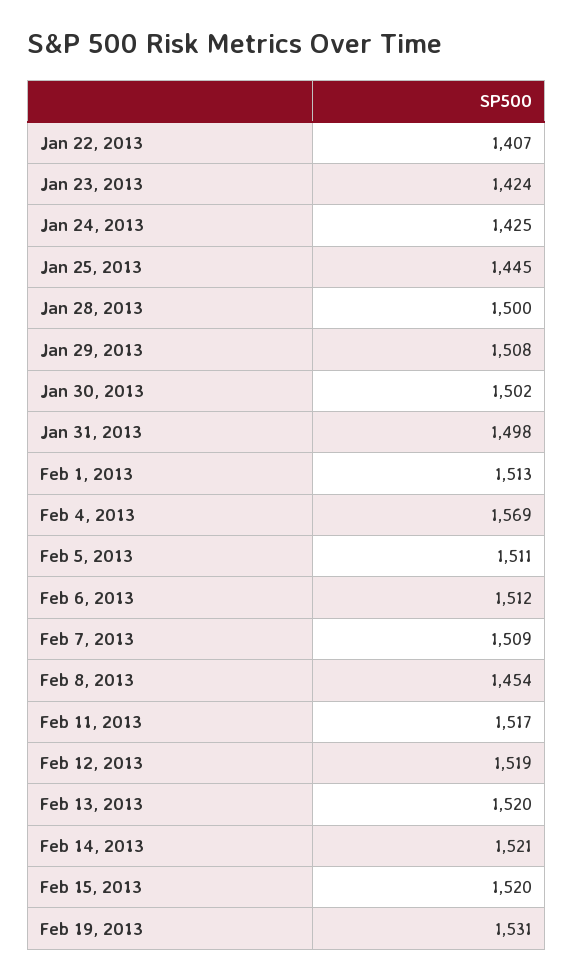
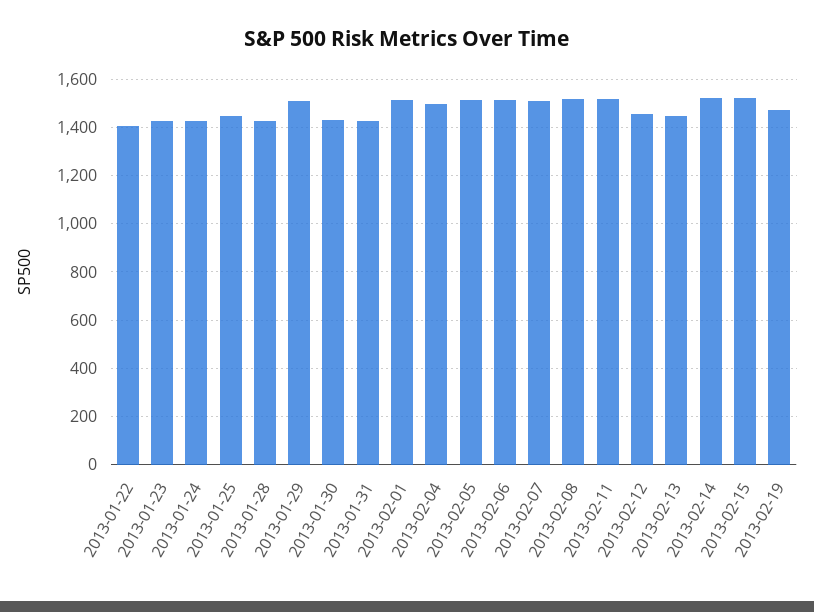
  {
    "Jan 22, 2013": 1407,
    "Jan 23, 2013": 1424,
    "Jan 24, 2013": 1425,
    "Jan 25, 2013": 1445,
-   "Jan 28, 2013": 1500,
+   "Jan 28, 2013": 1425,
    "Jan 29, 2013": 1508,
-   "Jan 30, 2013": 1502,
+   "Jan 30, 2013": 1425,
-   "Jan 31, 2013": 1498,
+   "Jan 31, 2013": 1425,
    "Feb 1, 2013": 1513,
-   "Feb 4, 2013": 1569,
+   "Feb 4, 2013": 1500,
    "Feb 5, 2013": 1511,
    "Feb 6, 2013": 1512,
    "Feb 7, 2013": 1509,
-   "Feb 8, 2013": 1454,
+   "Feb 8, 2013": 1525,
    "Feb 11, 2013": 1517,
-   "Feb 12, 2013": 1519,
+   "Feb 12, 2013": 1450,
-   "Feb 13, 2013": 1520,
+   "Feb 13, 2013": 1450,
    "Feb 14, 2013": 1521,
    "Feb 15, 2013": 1520,
-   "Feb 19, 2013": 1531
+   "Feb 19, 2013": 1475
  }

